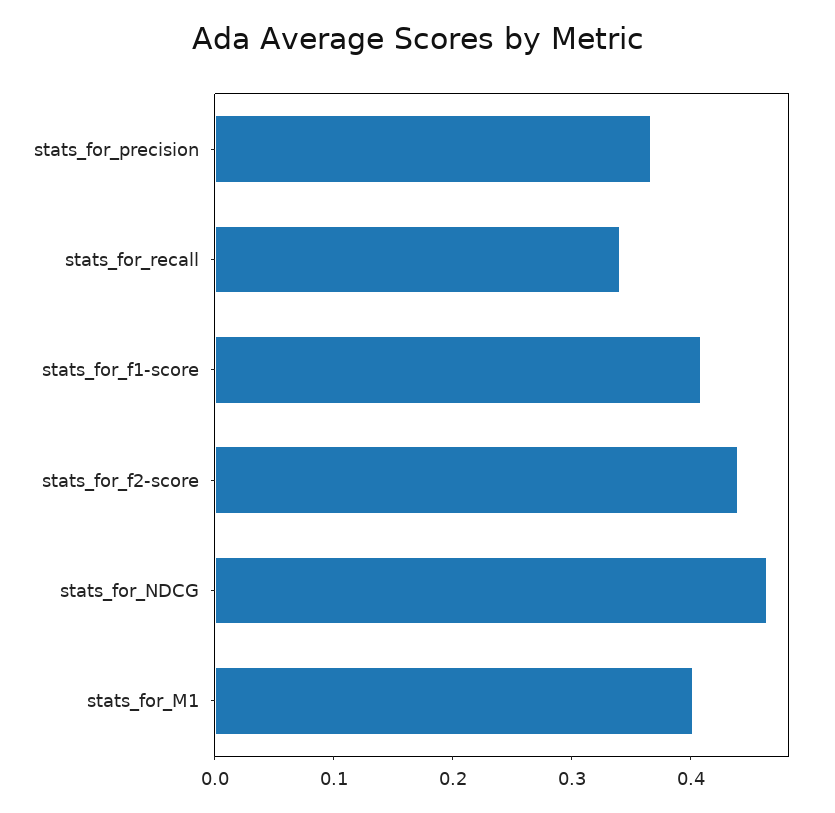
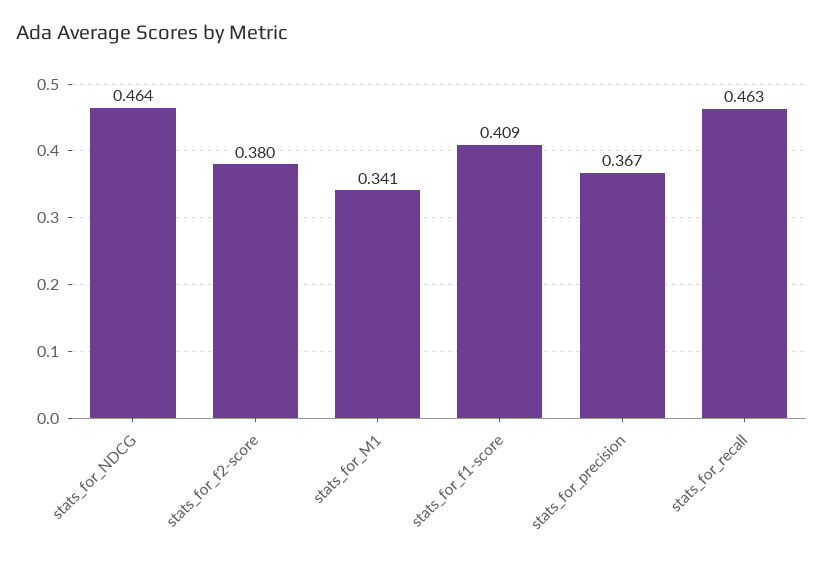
  {
    "stats_for_precision": 0.367,
-   "stats_for_recall": 0.34,
+   "stats_for_recall": 0.463,
    "stats_for_f1-score": 0.409,
-   "stats_for_f2-score": 0.44,
+   "stats_for_f2-score": 0.38,
    "stats_for_NDCG": 0.464,
-   "stats_for_M1": 0.4
+   "stats_for_M1": 0.341
  }

